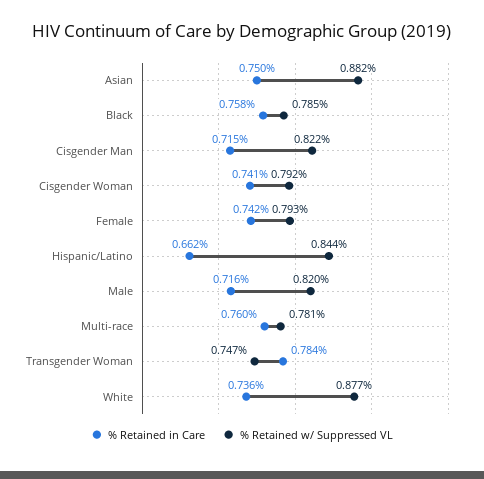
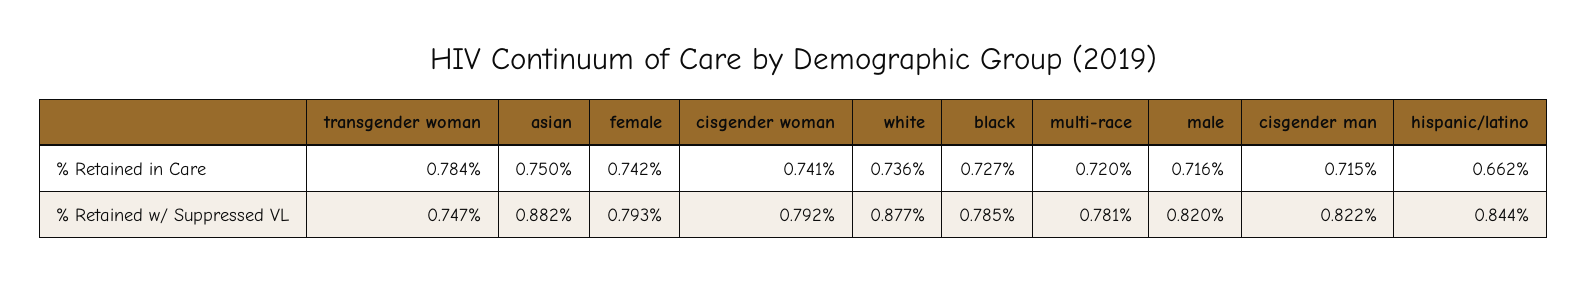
  {
    "% Retained in Care": {
      "Asian": 0.75,
-     "Black": 0.758,
+     "Black": 0.727,
      "Cisgender Man": 0.715,
      "Cisgender Woman": 0.741,
      "Female": 0.742,
      "Hispanic/Latino": 0.662,
      "Male": 0.716,
-     "Multi-race": 0.76,
+     "Multi-race": 0.72,
      "Transgender Woman": 0.784,
      "White": 0.736
    },
    "% Retained w/ Suppressed VL": {
      "Asian": 0.882,
      "Black": 0.785,
      "Cisgender Man": 0.822,
      "Cisgender Woman": 0.792,
      "Female": 0.793,
      "Hispanic/Latino": 0.844,
      "Male": 0.82,
      "Multi-race": 0.781,
      "Transgender Woman": 0.747,
      "White": 0.877
    }
  }

